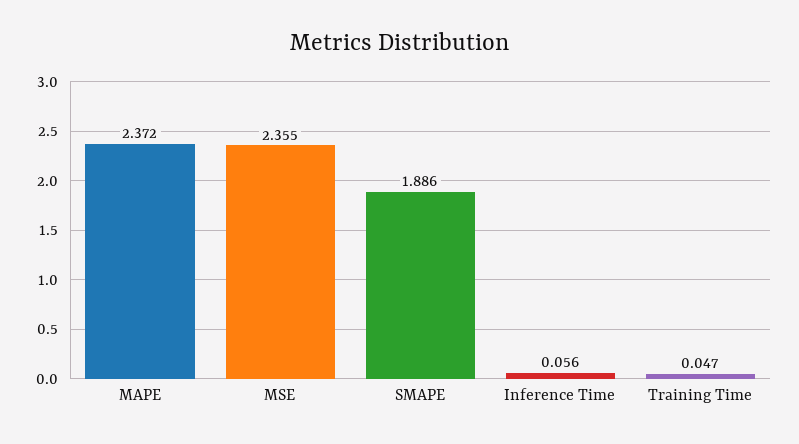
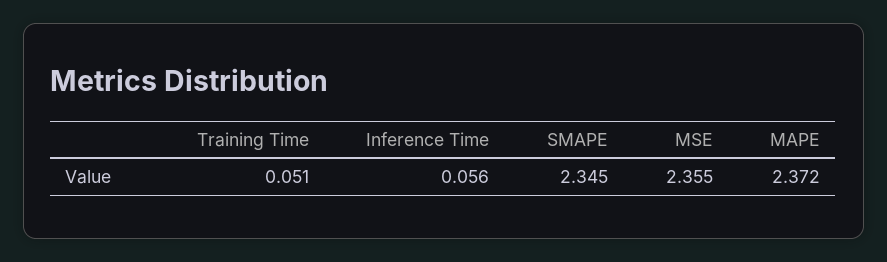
  {
    "MAPE": 2.372,
    "MSE": 2.355,
-   "SMAPE": 1.886,
+   "SMAPE": 2.345,
    "Inference Time": 0.056,
-   "Training Time": 0.047
+   "Training Time": 0.051
  }

